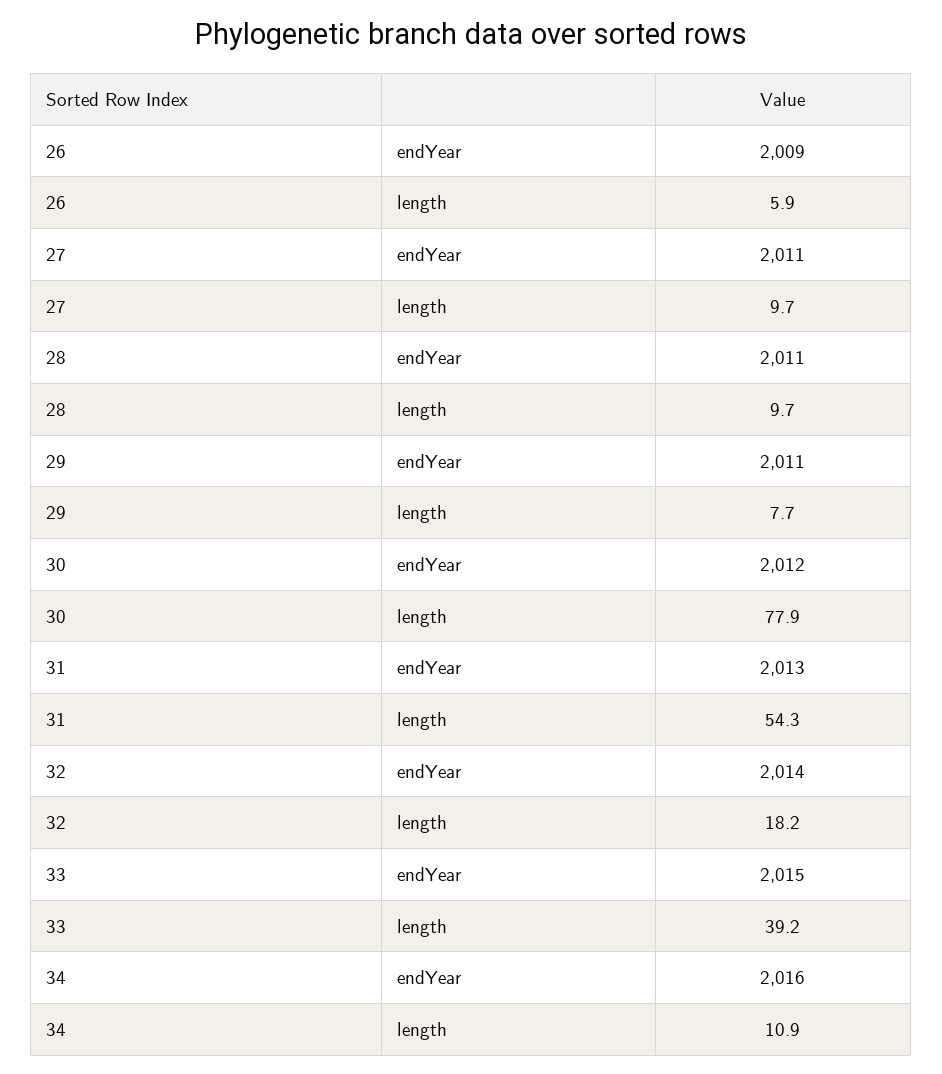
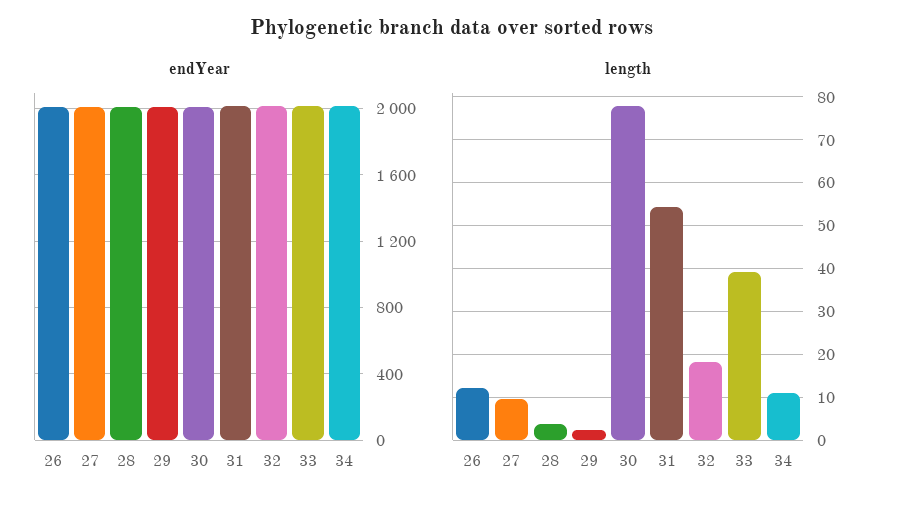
  {
    "endYear": {
      "26": 2009,
      "27": 2011,
      "28": 2011,
      "29": 2011,
      "30": 2012,
      "31": 2013,
      "32": 2014,
      "33": 2015,
      "34": 2016
    },
    "length": {
-     "26": 5.9,
+     "26": 12,
      "27": 9.7,
-     "28": 9.7,
+     "28": 4,
-     "29": 7.7,
+     "29": 2,
      "30": 77.9,
      "31": 54.3,
      "32": 18.2,
      "33": 39.2,
      "34": 10.9
    }
  }

